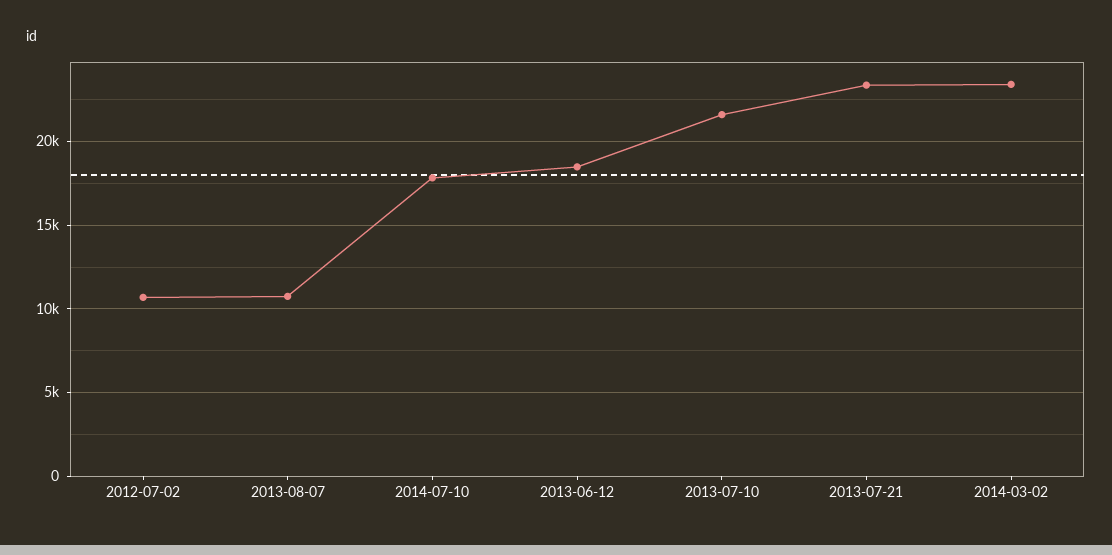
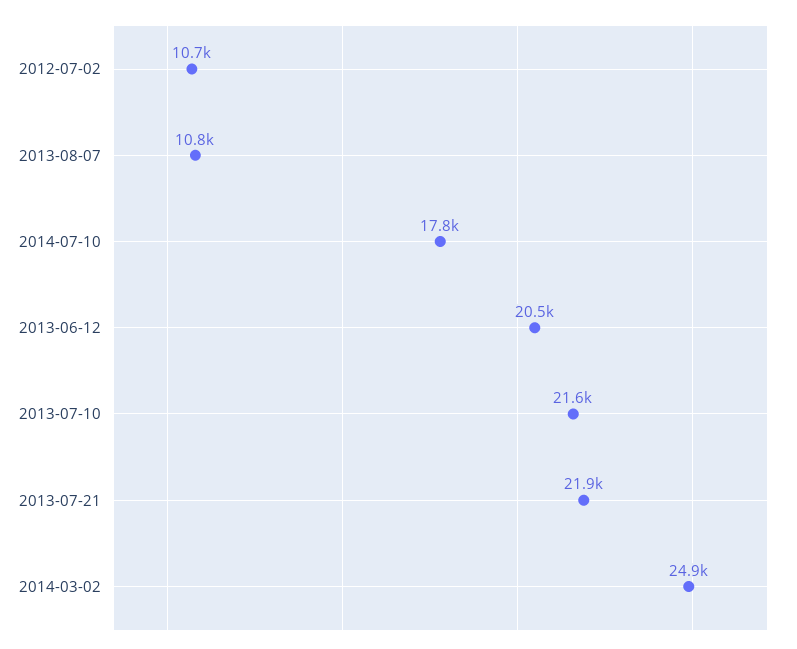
  {
    "2012-07-02": 10700,
    "2013-08-07": 10800,
    "2014-07-10": 17800,
-   "2013-06-12": 18500,
+   "2013-06-12": 20500,
    "2013-07-10": 21600,
-   "2013-07-21": 23500,
+   "2013-07-21": 21900,
-   "2014-03-02": 23500
+   "2014-03-02": 24900
  }

